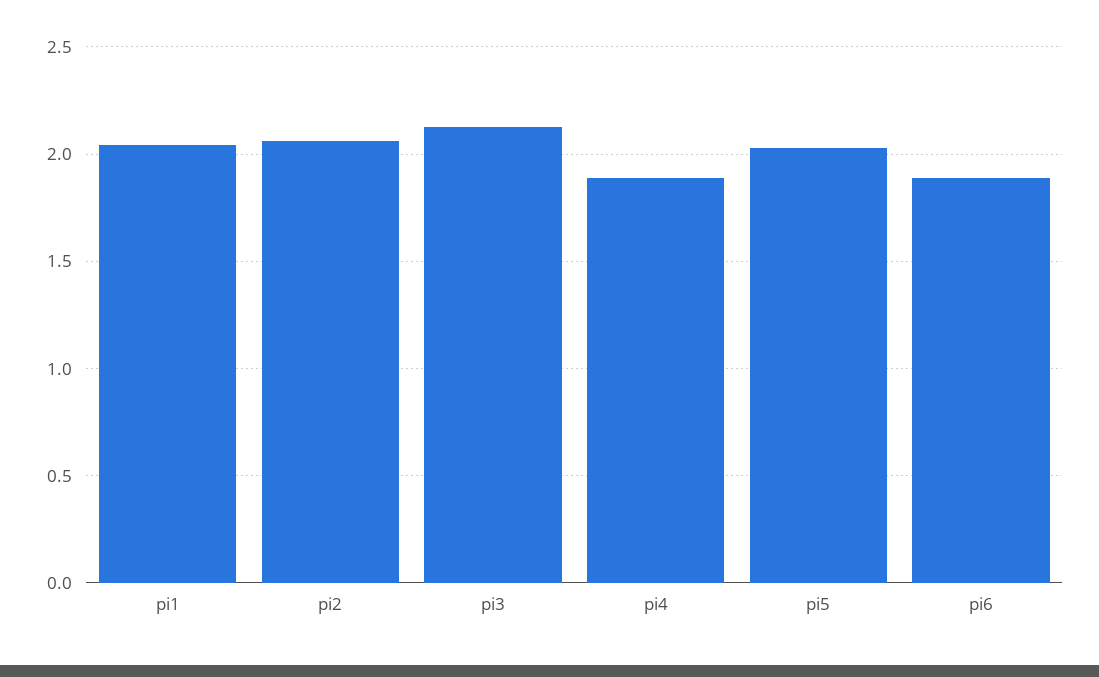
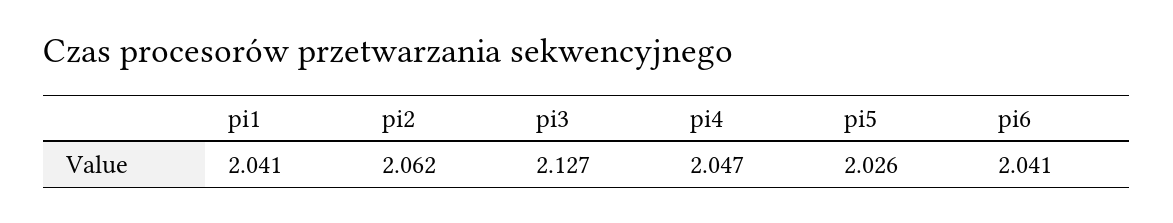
  {
    "pi1": 2.041,
    "pi2": 2.062,
    "pi3": 2.127,
-   "pi4": 1.9,
+   "pi4": 2.047,
    "pi5": 2.026,
-   "pi6": 1.9
+   "pi6": 2.041
  }

